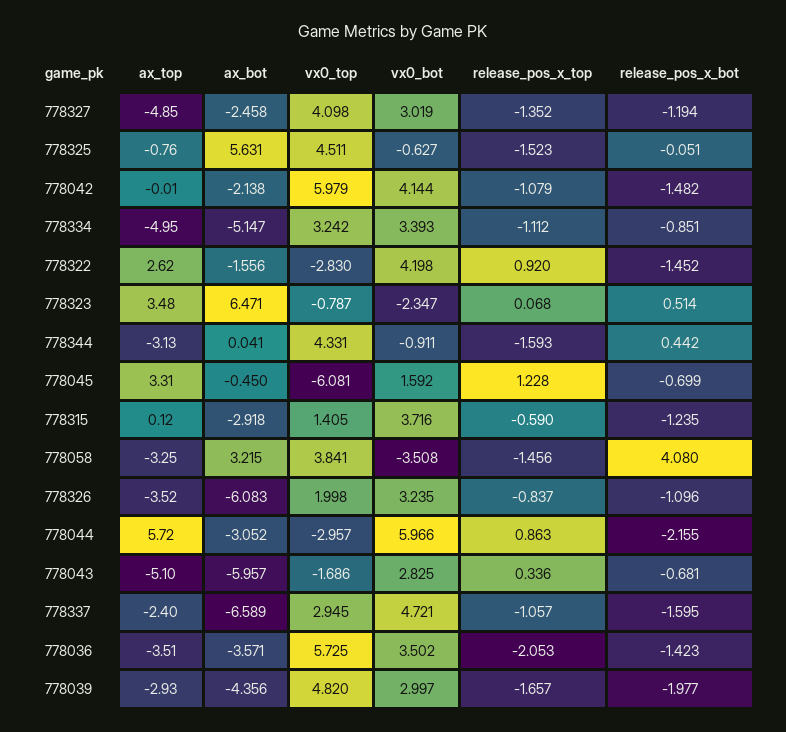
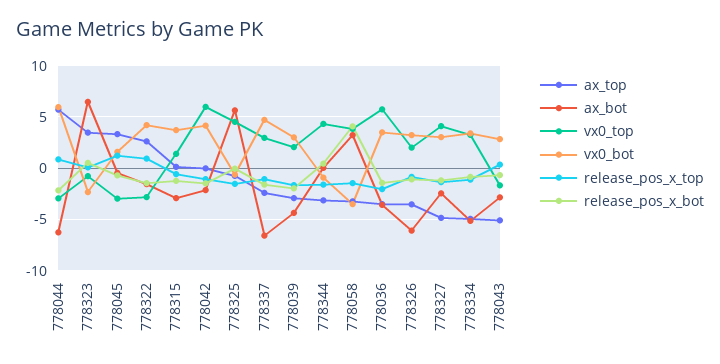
  {
    "ax_top": {
      "778327": -4.85,
      "778325": -0.76,
      "778042": -0.01,
      "778334": -4.95,
      "778322": 2.62,
      "778323": 3.48,
      "778344": -3.13,
      "778045": 3.31,
      "778315": 0.12,
      "778058": -3.25,
      "778326": -3.52,
      "778044": 5.72,
      "778043": -5.1,
      "778337": -2.4,
      "778036": -3.51,
      "778039": -2.93
    },
    "ax_bot": {
      "778327": -2.458,
      "778325": 5.631,
      "778042": -2.138,
      "778334": -5.147,
      "778322": -1.556,
      "778323": 6.471,
      "778344": 0.041,
      "778045": -0.45,
      "778315": -2.918,
      "778058": 3.215,
      "778326": -6.083,
-     "778044": -3.052,
+     "778044": -6,
-     "778043": -5.957,
+     "778043": -3,
      "778337": -6.589,
      "778036": -3.571,
      "778039": -4.356
    },
    "vx0_top": {
      "778327": 4.098,
      "778325": 4.511,
      "778042": 5.979,
      "778334": 3.242,
      "778322": -2.83,
      "778323": -0.787,
      "778344": 4.331,
-     "778045": -6.081,
+     "778045": -3,
      "778315": 1.405,
      "778058": 3.841,
      "778326": 1.998,
      "778044": -2.957,
      "778043": -1.686,
      "778337": 2.945,
      "778036": 5.725,
-     "778039": 4.82
+     "778039": 2
    },
    "vx0_bot": {
      "778327": 3.019,
      "778325": -0.627,
      "778042": 4.144,
      "778334": 3.393,
      "778322": 4.198,
      "778323": -2.347,
      "778344": -0.911,
      "778045": 1.592,
      "778315": 3.716,
      "778058": -3.508,
      "778326": 3.235,
      "778044": 5.966,
      "778043": 2.825,
      "778337": 4.721,
      "778036": 3.502,
      "778039": 2.997
    },
    "release_pos_x_top": {
      "778327": -1.352,
      "778325": -1.523,
      "778042": -1.079,
      "778334": -1.112,
      "778322": 0.92,
      "778323": 0.068,
      "778344": -1.593,
      "778045": 1.228,
      "778315": -0.59,
      "778058": -1.456,
      "778326": -0.837,
      "778044": 0.863,
      "778043": 0.336,
      "778337": -1.057,
      "778036": -2.053,
      "778039": -1.657
    },
    "release_pos_x_bot": {
      "778327": -1.194,
      "778325": -0.051,
      "778042": -1.482,
      "778334": -0.851,
      "778322": -1.452,
      "778323": 0.514,
      "778344": 0.442,
      "778045": -0.699,
      "778315": -1.235,
      "778058": 4.08,
      "778326": -1.096,
      "778044": -2.155,
      "778043": -0.681,
      "778337": -1.595,
      "778036": -1.423,
      "778039": -1.977
    }
  }

